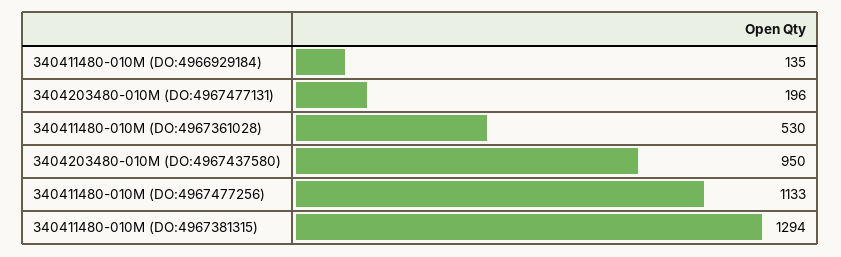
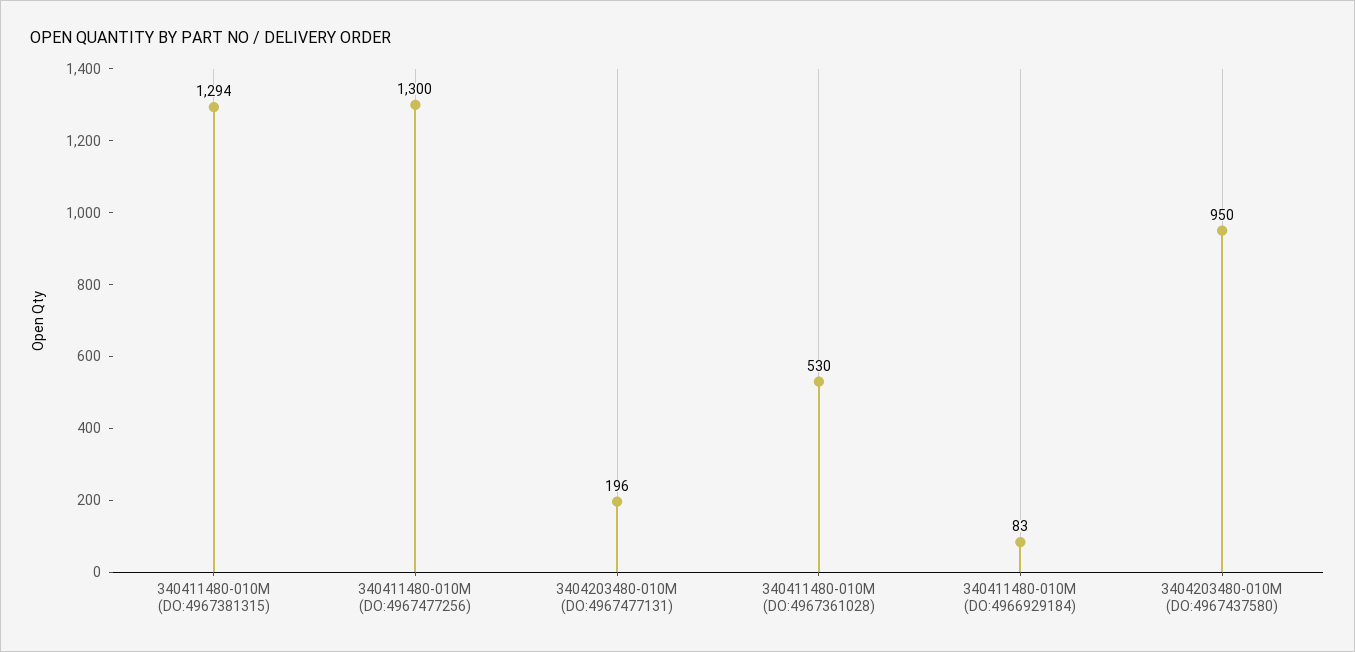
  {
-   "340411480-010M (DO:4966929184)": 135,
+   "340411480-010M (DO:4966929184)": 83,
    "3404203480-010M (DO:4967477131)": 196,
    "340411480-010M (DO:4967361028)": 530,
    "3404203480-010M (DO:4967437580)": 950,
-   "340411480-010M (DO:4967477256)": 1133,
+   "340411480-010M (DO:4967477256)": 1300,
    "340411480-010M (DO:4967381315)": 1294
  }

